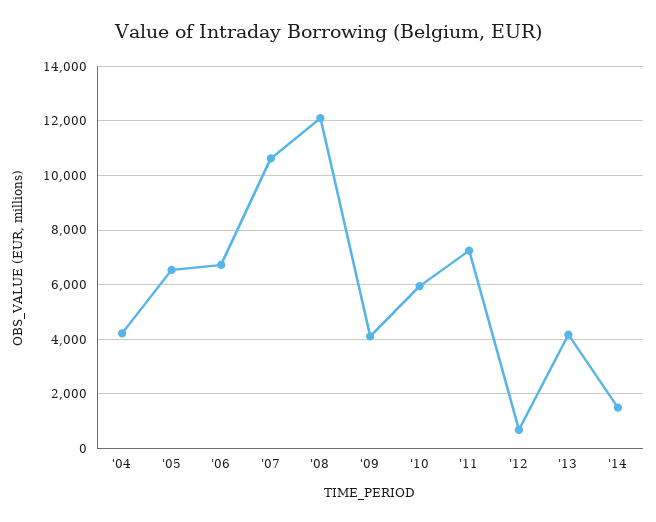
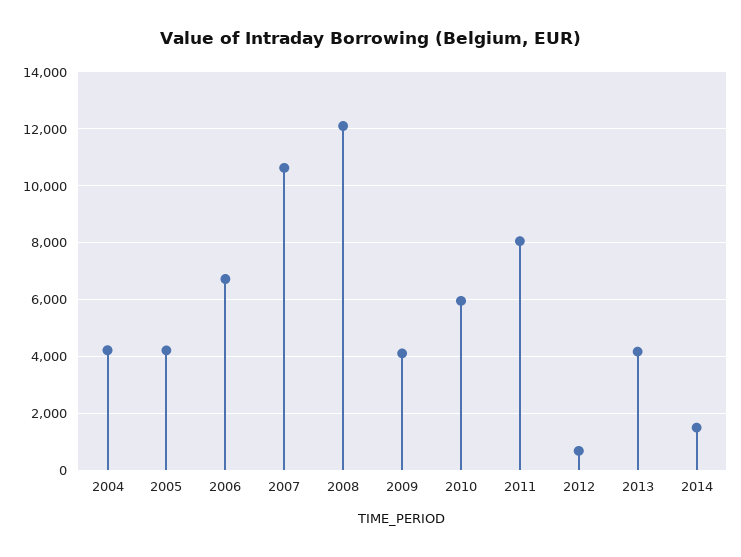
  {
    "'04": 4250,
-   "'05": 6500,
+   "'05": 4250,
    "'06": 6750,
    "'07": 10750,
    "'08": 12000,
    "'09": 4000,
    "'10": 6000,
-   "'11": 7250,
+   "'11": 8000,
    "'12": 750,
    "'13": 4250,
    "'14": 1500
  }

